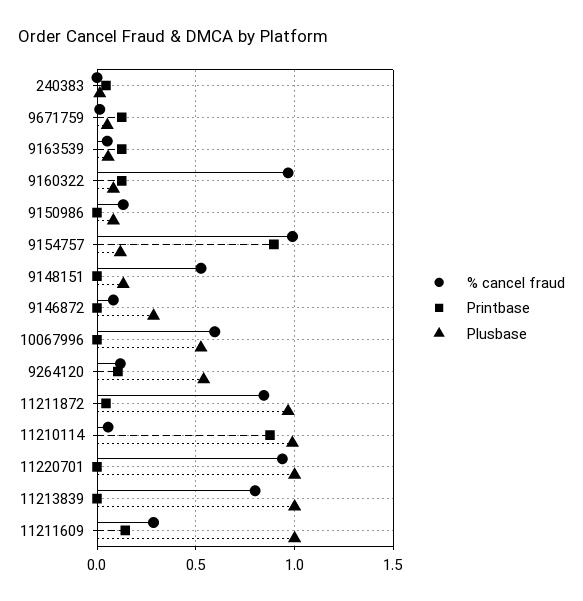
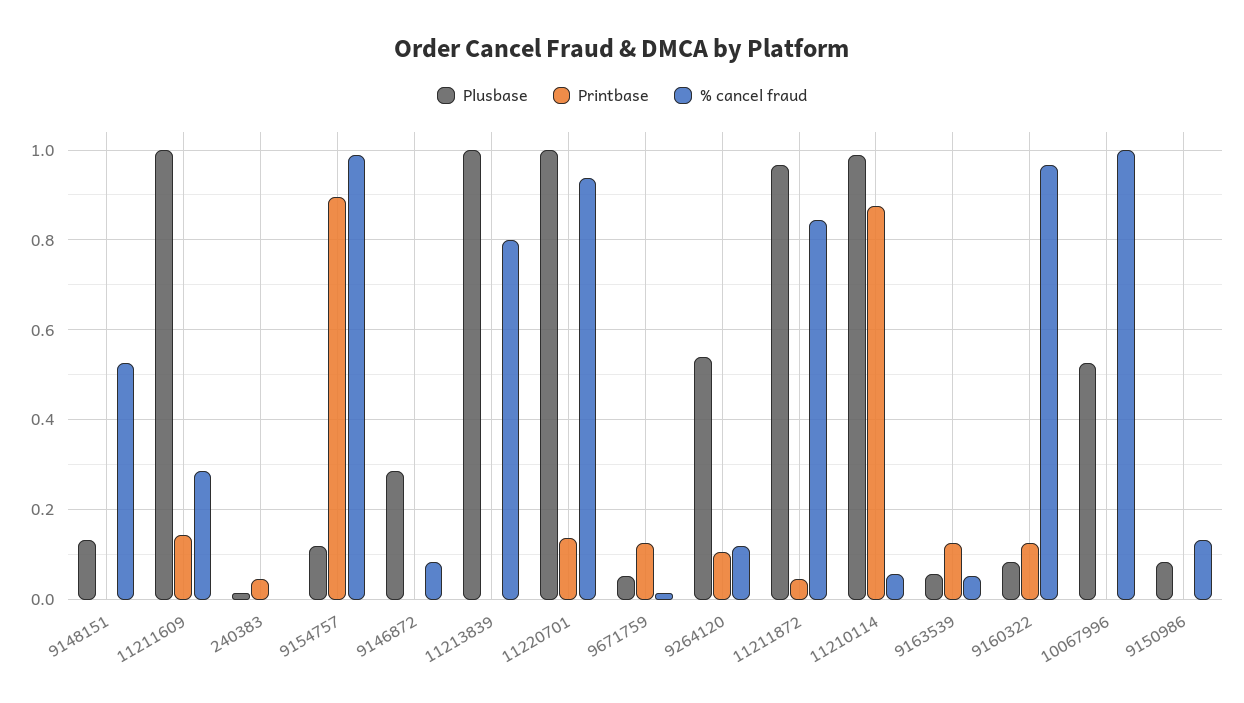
  {
    "% cancel fraud": {
      "240383": 0,
      "9671759": 0.02,
      "9163539": 0.06,
      "9160322": 0.96,
      "9150986": 0.14,
      "9154757": 0.98,
      "9148151": 0.52,
      "9146872": 0.08,
-     "10067996": 0.6,
+     "10067996": 1,
      "9264120": 0.12,
      "11211872": 0.84,
      "11210114": 0.06,
      "11220701": 0.94,
      "11213839": 0.8,
      "11211609": 0.28
    },
    "Printbase": {
      "240383": 0.04,
      "9671759": 0.12,
      "9163539": 0.12,
      "9160322": 0.12,
      "9150986": 0,
      "9154757": 0.9,
      "9148151": 0,
      "9146872": 0,
      "10067996": 0,
      "9264120": 0.1,
      "11211872": 0.04,
      "11210114": 0.88,
-     "11220701": 0,
+     "11220701": 0.14,
      "11213839": 0,
      "11211609": 0.14
    },
    "Plusbase": {
      "240383": 0.02,
      "9671759": 0.06,
      "9163539": 0.06,
      "9160322": 0.08,
      "9150986": 0.08,
      "9154757": 0.12,
      "9148151": 0.14,
      "9146872": 0.28,
      "10067996": 0.52,
      "9264120": 0.54,
      "11211872": 0.96,
      "11210114": 0.98,
      "11220701": 1,
      "11213839": 1,
      "11211609": 1
    }
  }

